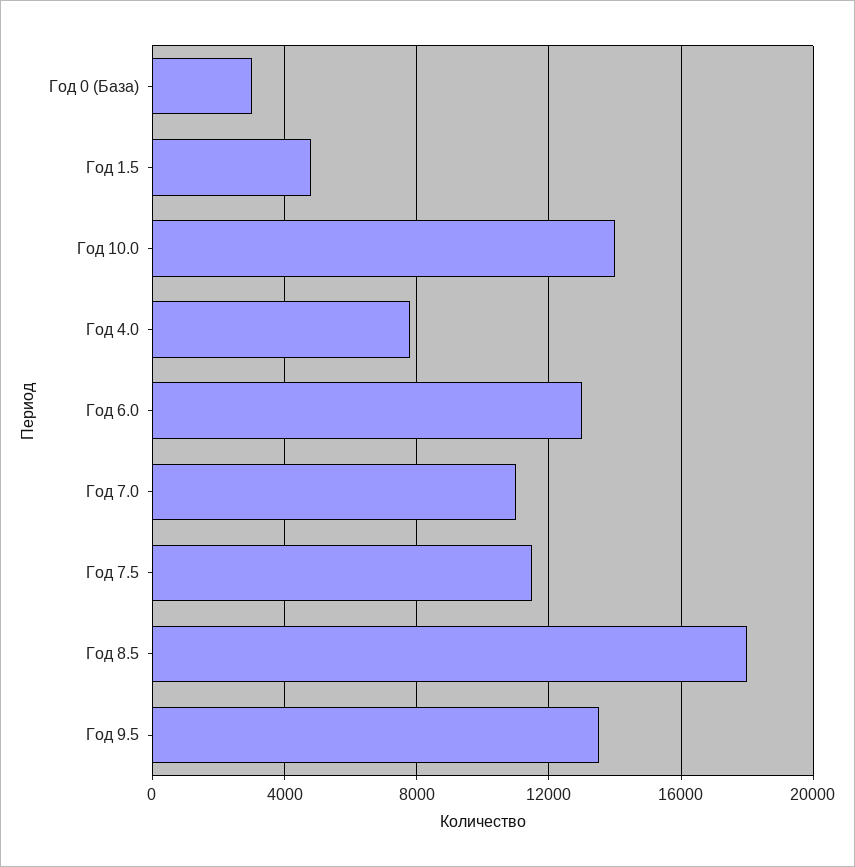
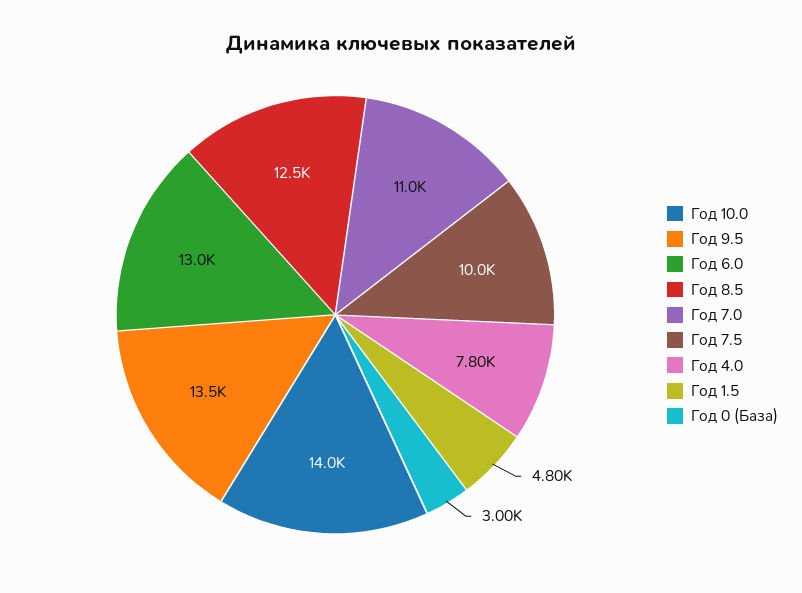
  {
    "Год 0 (База)": 3000,
    "Год 1.5": 4800,
    "Год 10.0": 14000,
    "Год 4.0": 7800,
    "Год 6.0": 13000,
    "Год 7.0": 11000,
-   "Год 7.5": 11500,
+   "Год 7.5": 10000,
-   "Год 8.5": 18000,
+   "Год 8.5": 12500,
    "Год 9.5": 13500
  }

